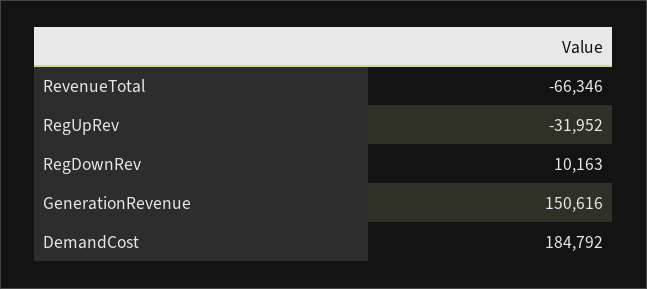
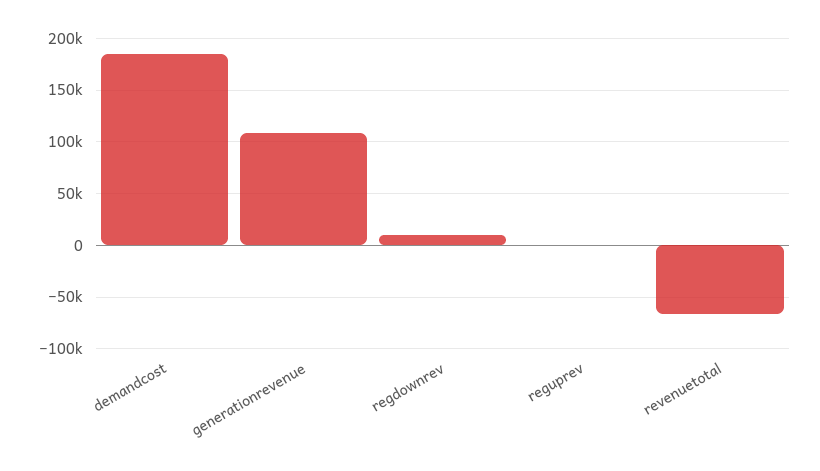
  {
    "RevenueTotal": -66346,
-   "RegUpRev": -31952,
+   "RegUpRev": 0,
    "RegDownRev": 10163,
-   "GenerationRevenue": 150616,
+   "GenerationRevenue": 110000,
    "DemandCost": 184792
  }

